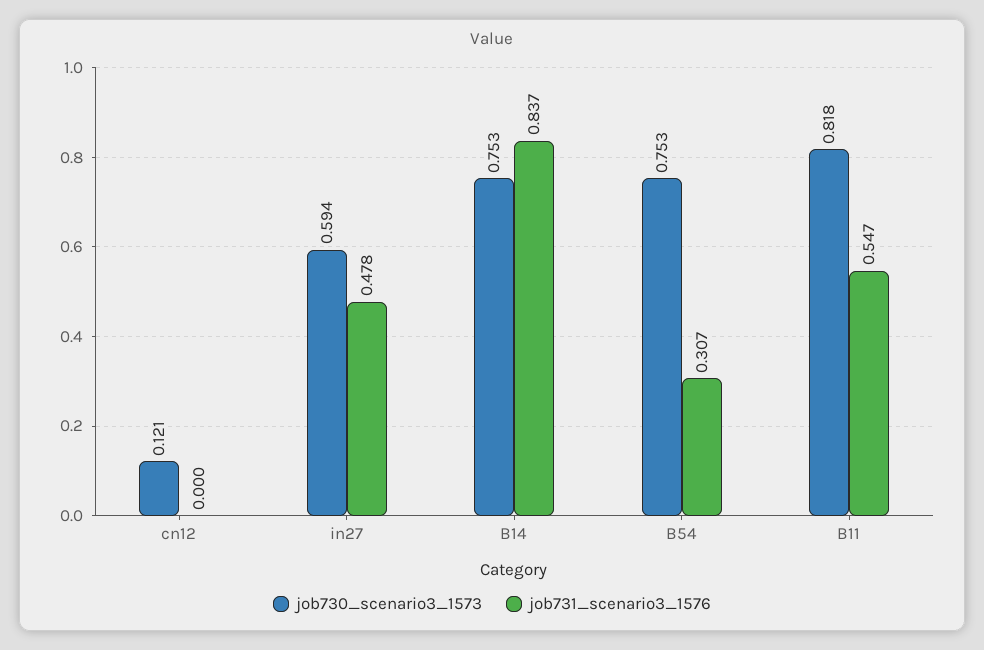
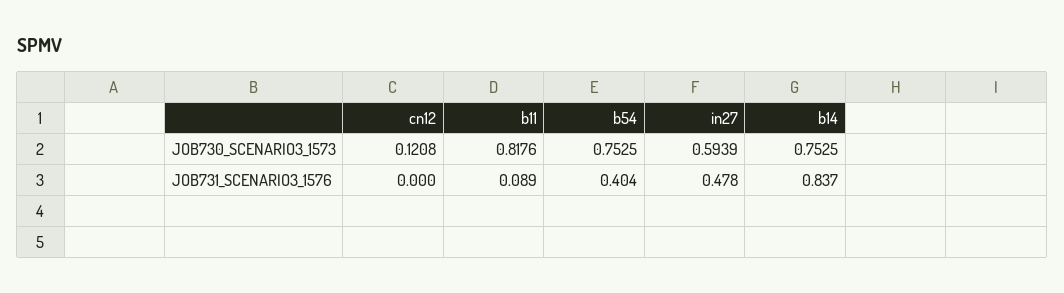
  {
    "job730_scenario3_1573": {
      "cn12": 0.1208,
      "in27": 0.5939,
      "B14": 0.7525,
      "B54": 0.7525,
      "B11": 0.8176
    },
    "job731_scenario3_1576": {
      "cn12": 0,
      "in27": 0.478,
      "B14": 0.837,
-     "B54": 0.307,
+     "B54": 0.404,
-     "B11": 0.547
+     "B11": 0.089
    }
  }

